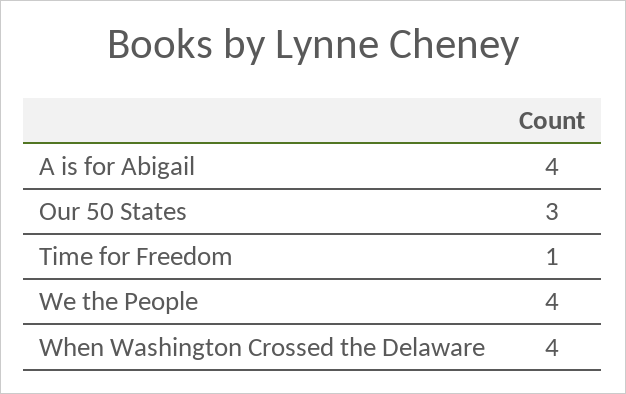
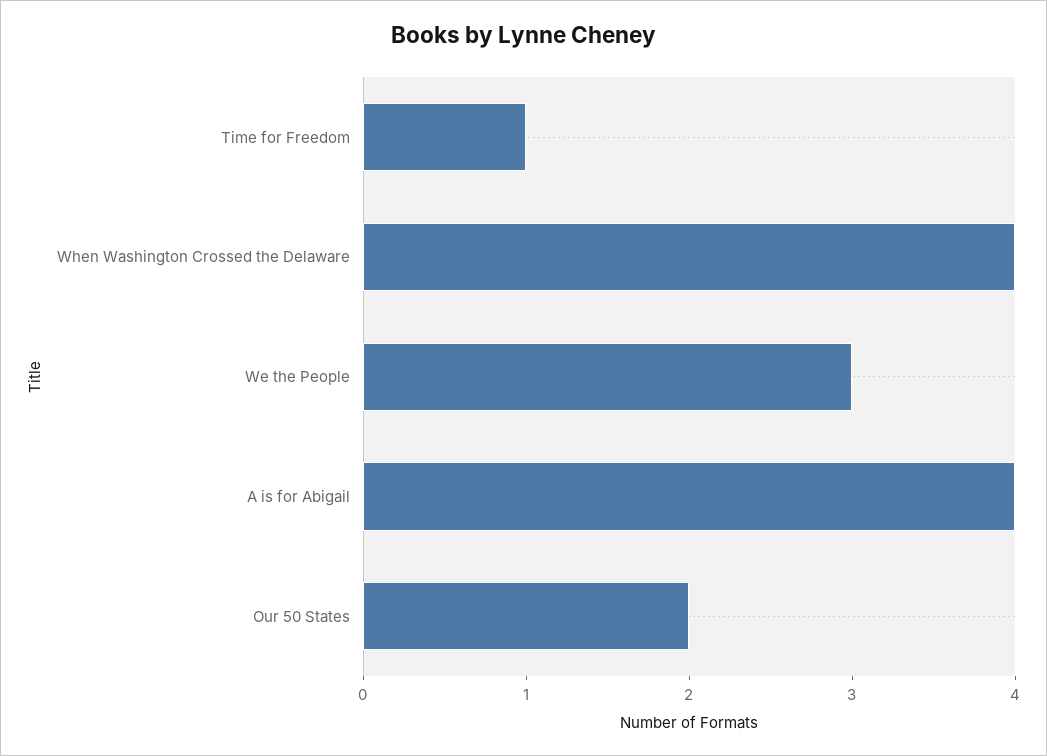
  {
    "A is for Abigail": 4,
-   "Our 50 States": 3,
+   "Our 50 States": 2,
    "Time for Freedom": 1,
-   "We the People": 4,
+   "We the People": 3,
    "When Washington Crossed the Delaware": 4
  }

